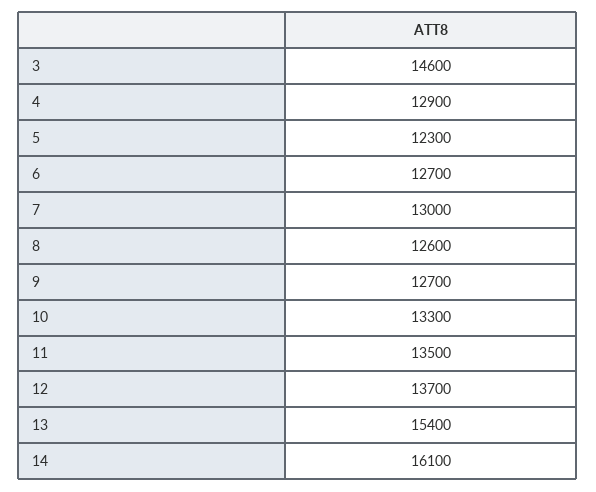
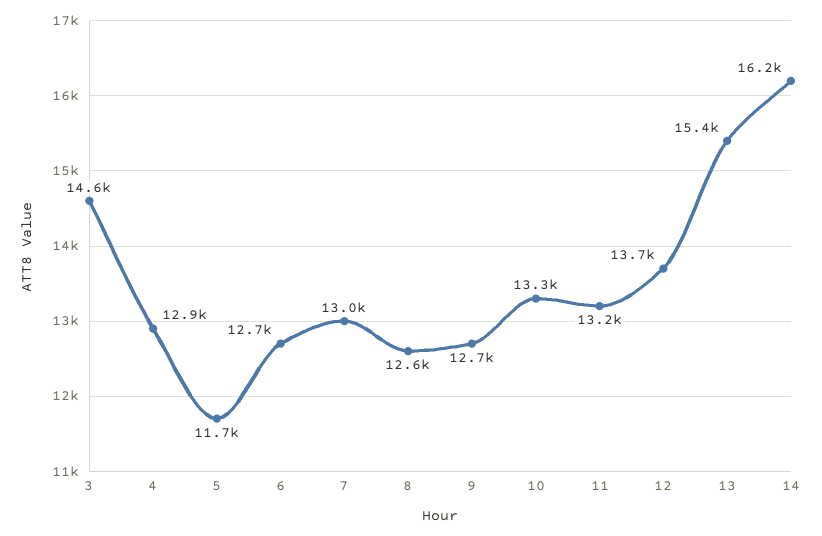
  {
    "3": 14600,
    "4": 12900,
-   "5": 12300,
+   "5": 11700,
    "6": 12700,
    "7": 13000,
    "8": 12600,
    "9": 12700,
    "10": 13300,
-   "11": 13500,
+   "11": 13200,
    "12": 13700,
    "13": 15400,
-   "14": 16100
+   "14": 16200
  }

